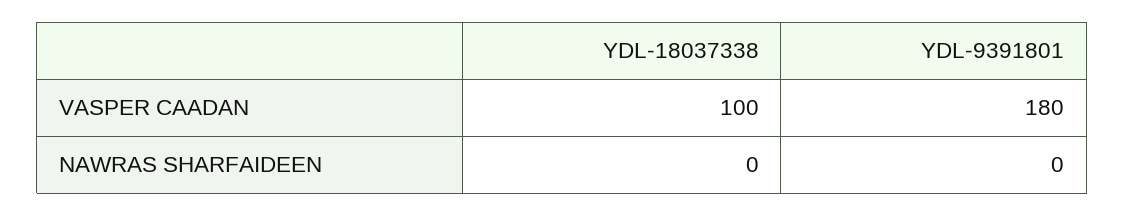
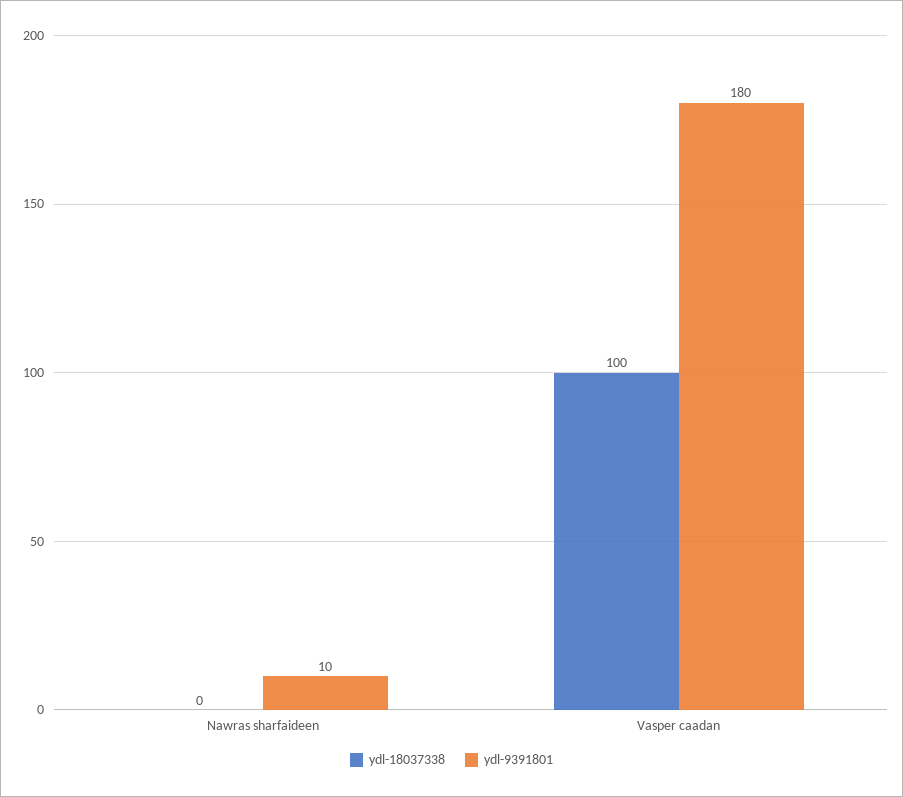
  {
    "YDL-18037338": {
      "VASPER CAADAN": 100,
      "NAWRAS SHARFAIDEEN": 0
    },
    "YDL-9391801": {
      "VASPER CAADAN": 180,
-     "NAWRAS SHARFAIDEEN": 0
+     "NAWRAS SHARFAIDEEN": 10
    }
  }

